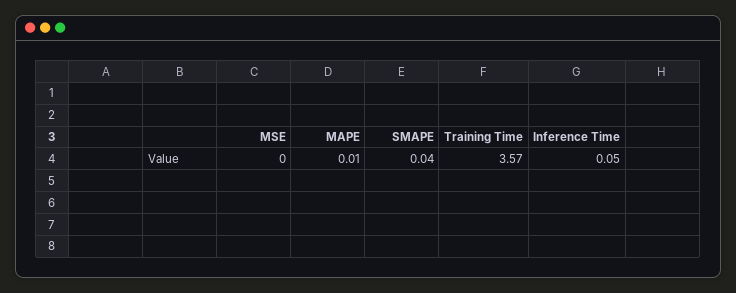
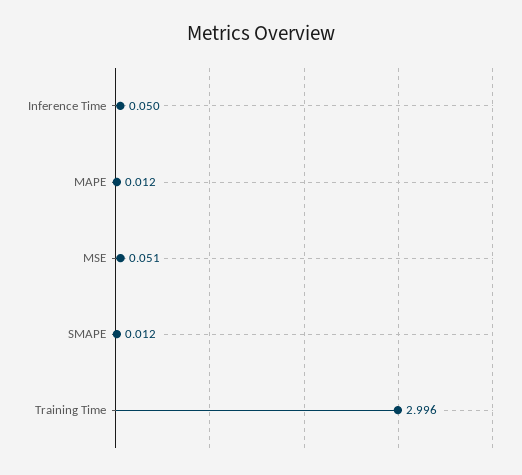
  {
-   "MSE": 0,
+   "MSE": 0.051,
    "MAPE": 0.012,
-   "SMAPE": 0.04,
+   "SMAPE": 0.012,
-   "Training Time": 3.57,
+   "Training Time": 2.996,
    "Inference Time": 0.05
  }

